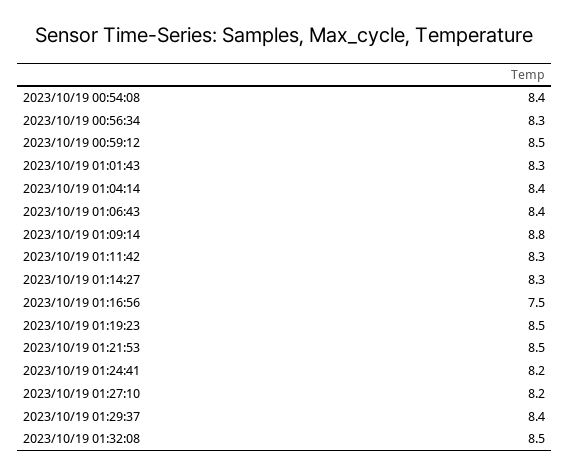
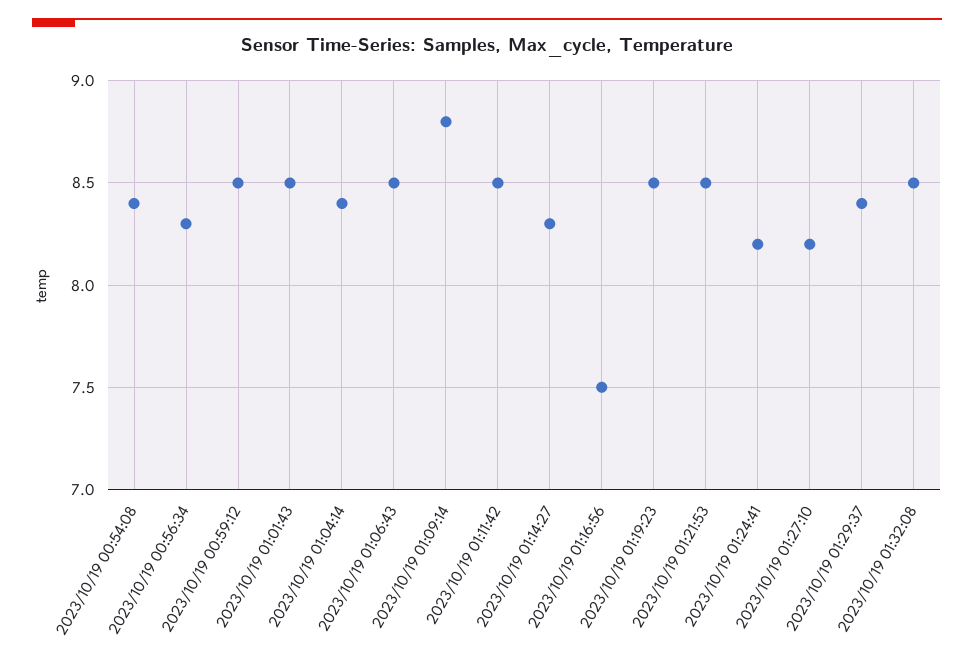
  {
    "2023/10/19 00:54:08": 8.4,
    "2023/10/19 00:56:34": 8.3,
    "2023/10/19 00:59:12": 8.5,
-   "2023/10/19 01:01:43": 8.3,
+   "2023/10/19 01:01:43": 8.5,
    "2023/10/19 01:04:14": 8.4,
-   "2023/10/19 01:06:43": 8.4,
+   "2023/10/19 01:06:43": 8.5,
    "2023/10/19 01:09:14": 8.8,
-   "2023/10/19 01:11:42": 8.3,
+   "2023/10/19 01:11:42": 8.5,
    "2023/10/19 01:14:27": 8.3,
    "2023/10/19 01:16:56": 7.5,
    "2023/10/19 01:19:23": 8.5,
    "2023/10/19 01:21:53": 8.5,
    "2023/10/19 01:24:41": 8.2,
    "2023/10/19 01:27:10": 8.2,
    "2023/10/19 01:29:37": 8.4,
    "2023/10/19 01:32:08": 8.5
  }

